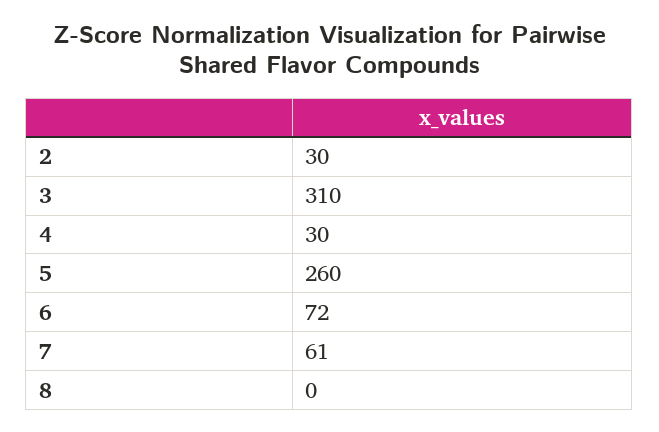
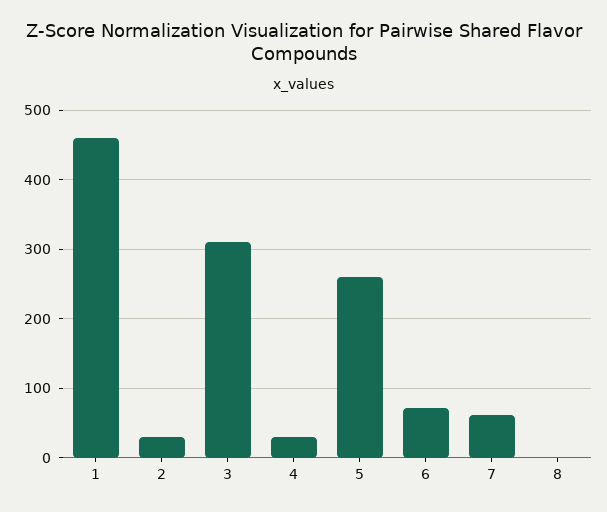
  {
    "2": 30,
    "3": 310,
    "4": 30,
    "5": 260,
    "6": 72,
    "7": 61,
-   "8": 0
+   "8": 0,
+   "1": 460
  }

